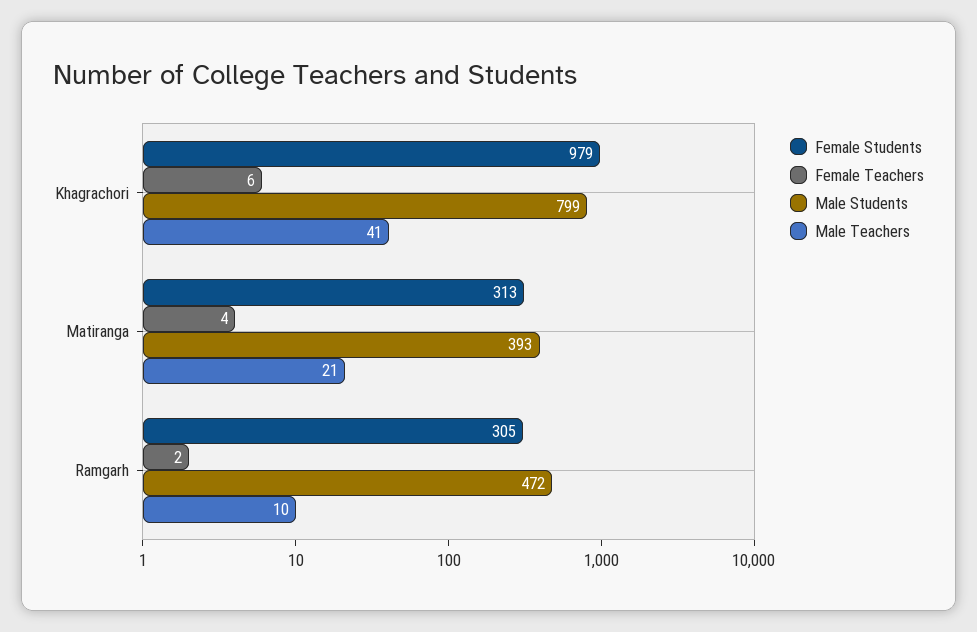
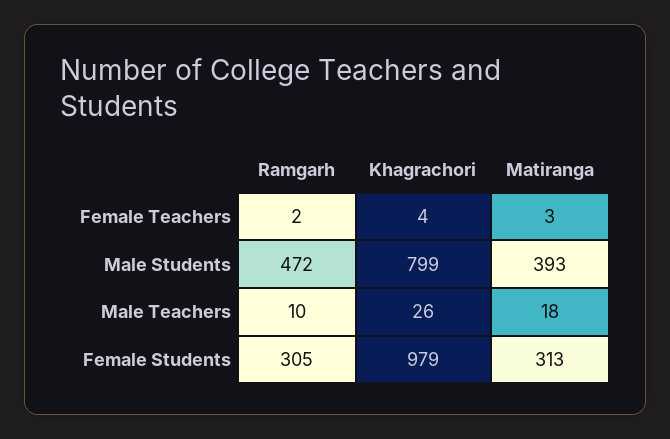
  {
    "Female Students": {
      "Khagrachori": 979,
      "Matiranga": 313,
      "Ramgarh": 305
    },
    "Female Teachers": {
-     "Khagrachori": 6,
+     "Khagrachori": 4,
-     "Matiranga": 4,
+     "Matiranga": 3,
      "Ramgarh": 2
    },
    "Male Students": {
      "Khagrachori": 799,
      "Matiranga": 393,
      "Ramgarh": 472
    },
    "Male Teachers": {
-     "Khagrachori": 41,
+     "Khagrachori": 26,
-     "Matiranga": 21,
+     "Matiranga": 18,
      "Ramgarh": 10
    }
  }

